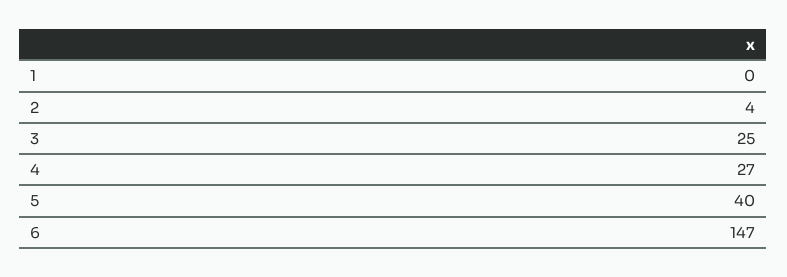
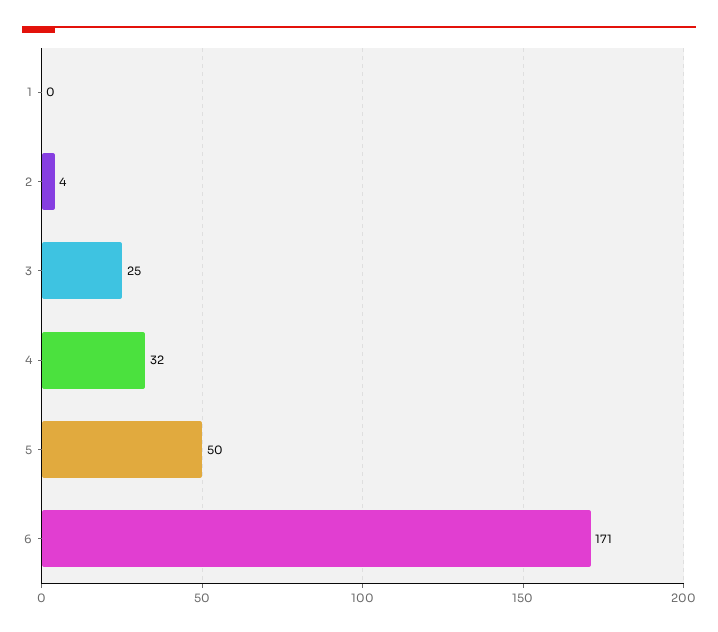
  {
    "1": 0,
    "2": 4,
    "3": 25,
-   "4": 27,
+   "4": 32,
-   "5": 40,
+   "5": 50,
-   "6": 147
+   "6": 171
  }

